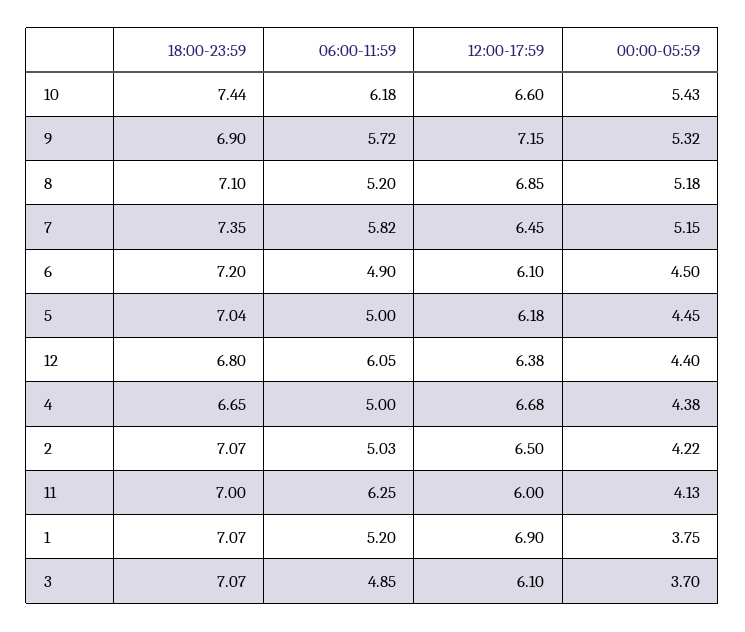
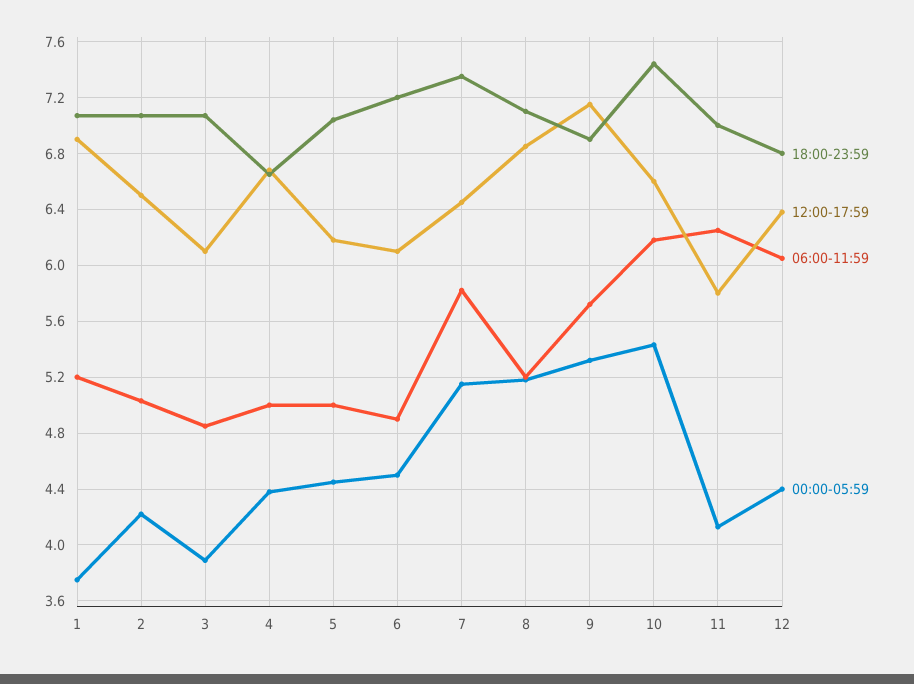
  {
    "18:00-23:59": {
      "10": 7.44,
      "9": 6.9,
      "8": 7.1,
      "7": 7.35,
      "6": 7.2,
      "5": 7.04,
      "12": 6.8,
      "4": 6.65,
      "2": 7.07,
      "11": 7,
      "1": 7.07,
      "3": 7.07
    },
    "06:00-11:59": {
      "10": 6.18,
      "9": 5.72,
      "8": 5.2,
      "7": 5.82,
      "6": 4.9,
      "5": 5,
      "12": 6.05,
      "4": 5,
      "2": 5.03,
      "11": 6.25,
      "1": 5.2,
      "3": 4.85
    },
    "12:00-17:59": {
      "10": 6.6,
      "9": 7.15,
      "8": 6.85,
      "7": 6.45,
      "6": 6.1,
      "5": 6.18,
      "12": 6.38,
      "4": 6.68,
      "2": 6.5,
-     "11": 6,
+     "11": 5.8,
      "1": 6.9,
      "3": 6.1
    },
    "00:00-05:59": {
      "10": 5.43,
      "9": 5.32,
      "8": 5.18,
      "7": 5.15,
      "6": 4.5,
      "5": 4.45,
      "12": 4.4,
      "4": 4.38,
      "2": 4.22,
      "11": 4.13,
      "1": 3.75,
-     "3": 3.7
+     "3": 3.9
    }
  }

